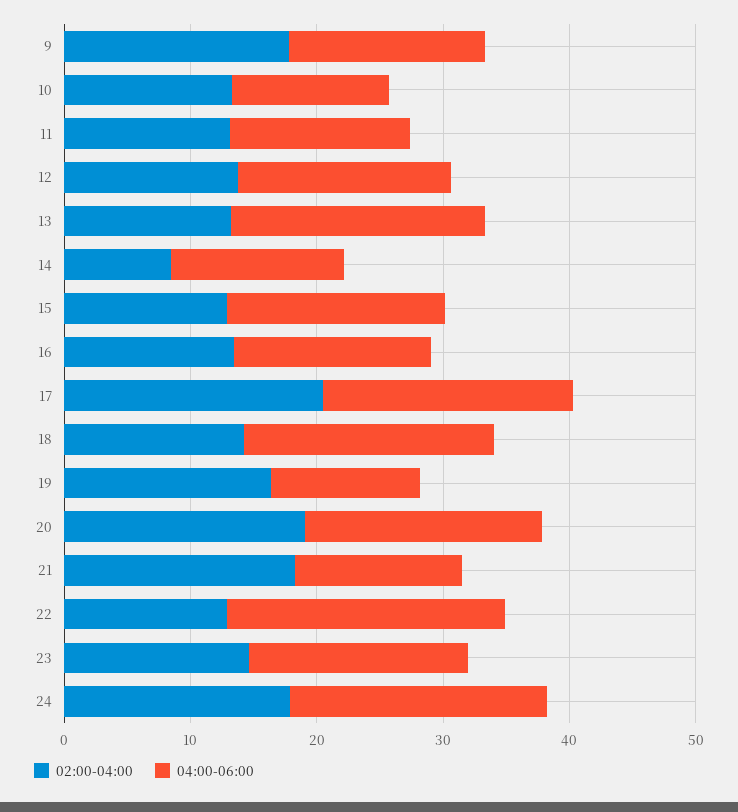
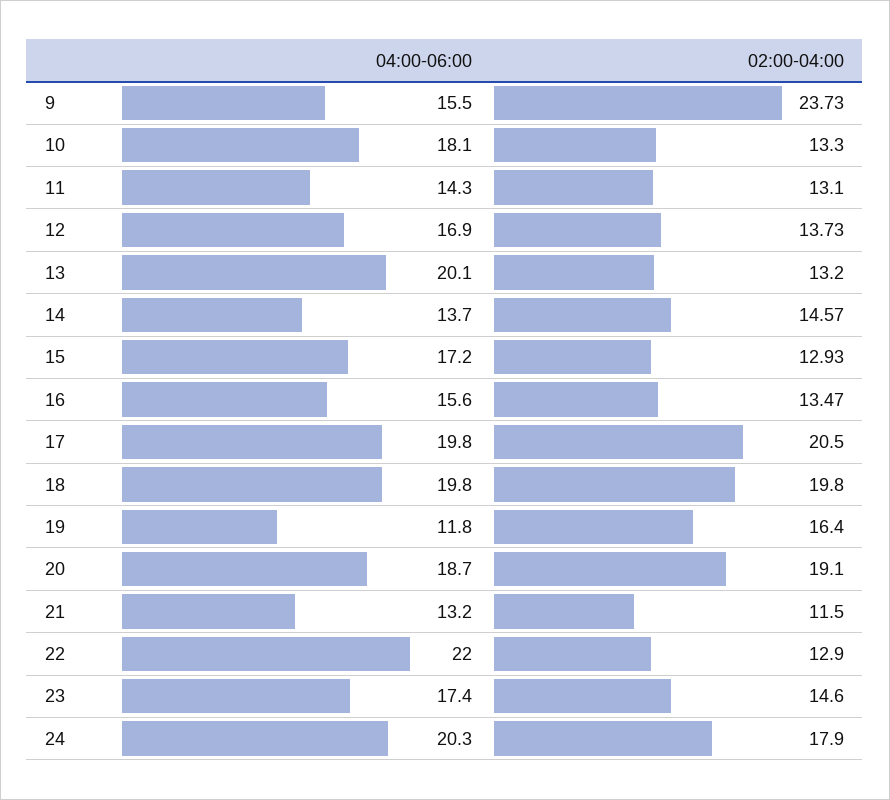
  {
    "02:00-04:00": {
-     "9": 18,
+     "9": 23.73,
      "10": 13.3,
      "11": 13.1,
      "12": 13.73,
      "13": 13.2,
-     "14": 8,
+     "14": 14.57,
      "15": 12.93,
      "16": 13.47,
      "17": 20.5,
-     "18": 14,
+     "18": 19.8,
      "19": 16.4,
      "20": 19.1,
-     "21": 18,
+     "21": 11.5,
      "22": 12.9,
      "23": 14.6,
      "24": 17.9
    },
    "04:00-06:00": {
      "9": 15.5,
-     "10": 12,
+     "10": 18.1,
      "11": 14.3,
      "12": 16.9,
      "13": 20.1,
      "14": 13.7,
      "15": 17.2,
      "16": 15.6,
      "17": 19.8,
      "18": 19.8,
      "19": 11.8,
      "20": 18.7,
      "21": 13.2,
      "22": 22,
      "23": 17.4,
      "24": 20.3
    }
  }

